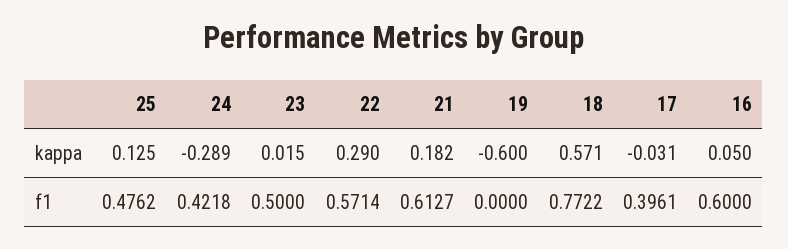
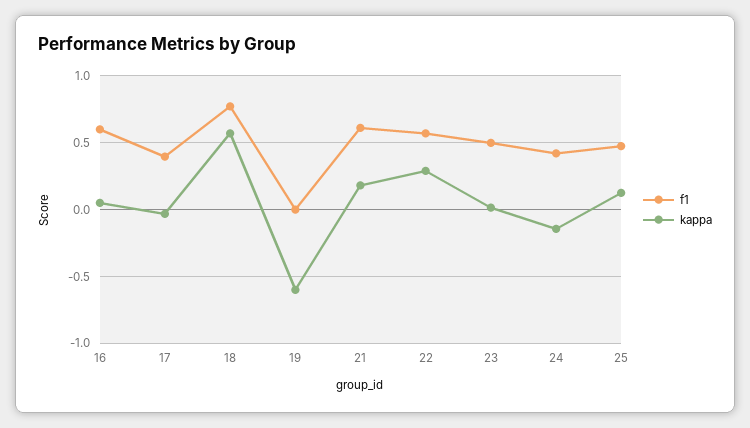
  {
    "kappa": {
      "25": 0.125,
-     "24": -0.289,
+     "24": -0.15,
      "23": 0.015,
      "22": 0.29,
      "21": 0.182,
      "19": -0.6,
      "18": 0.571,
      "17": -0.031,
      "16": 0.05
    },
    "f1": {
      "25": 0.4762,
      "24": 0.4218,
      "23": 0.5,
      "22": 0.5714,
      "21": 0.6127,
      "19": 0,
      "18": 0.7722,
      "17": 0.3961,
      "16": 0.6
    }
  }

